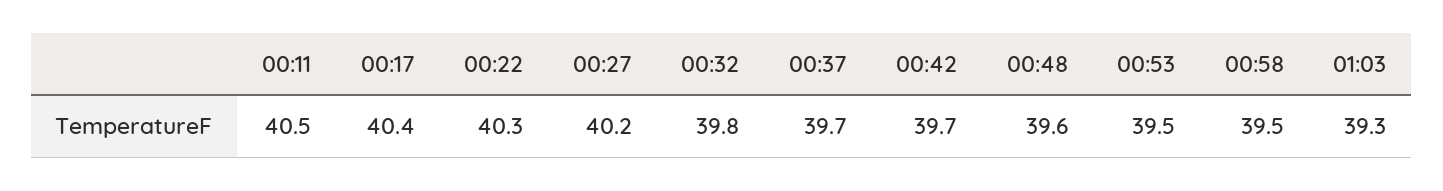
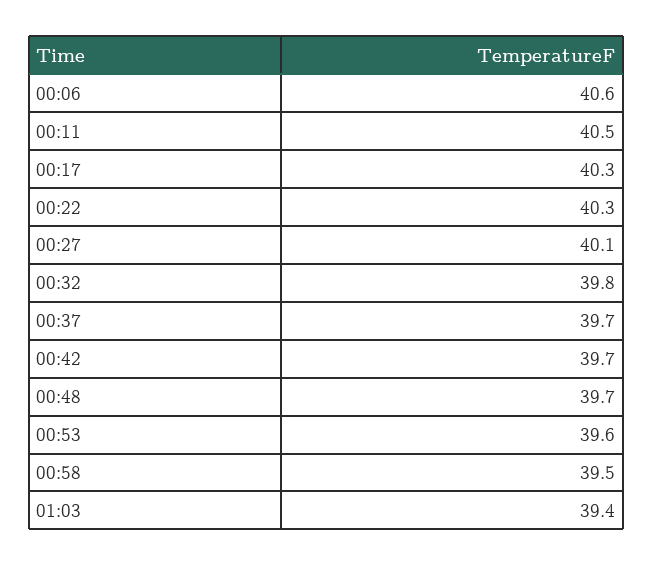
  {
    "00:11": 40.5,
-   "00:17": 40.4,
+   "00:17": 40.3,
    "00:22": 40.3,
-   "00:27": 40.2,
+   "00:27": 40.1,
    "00:32": 39.8,
    "00:37": 39.7,
    "00:42": 39.7,
-   "00:48": 39.6,
+   "00:48": 39.7,
-   "00:53": 39.5,
+   "00:53": 39.6,
    "00:58": 39.5,
-   "01:03": 39.3
+   "01:03": 39.4,
+   "00:06": 40.6
  }

